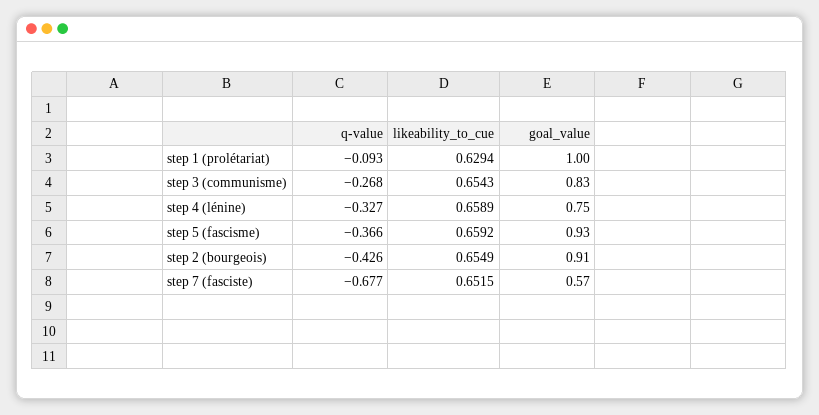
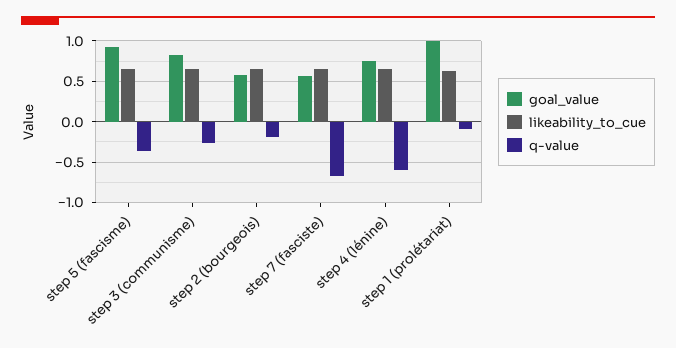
  {
    "q-value": {
      "step 1 (prolétariat)": -0.093,
      "step 3 (communisme)": -0.268,
-     "step 4 (lénine)": -0.327,
+     "step 4 (lénine)": -0.6,
      "step 5 (fascisme)": -0.366,
-     "step 2 (bourgeois)": -0.426,
+     "step 2 (bourgeois)": -0.2,
      "step 7 (fasciste)": -0.677
    },
    "likeability_to_cue": {
      "step 1 (prolétariat)": 0.6294,
      "step 3 (communisme)": 0.6543,
      "step 4 (lénine)": 0.6589,
      "step 5 (fascisme)": 0.6592,
      "step 2 (bourgeois)": 0.6549,
      "step 7 (fasciste)": 0.6515
    },
    "goal_value": {
      "step 1 (prolétariat)": 1,
      "step 3 (communisme)": 0.83,
      "step 4 (lénine)": 0.75,
      "step 5 (fascisme)": 0.93,
-     "step 2 (bourgeois)": 0.91,
+     "step 2 (bourgeois)": 0.6,
      "step 7 (fasciste)": 0.57
    }
  }

